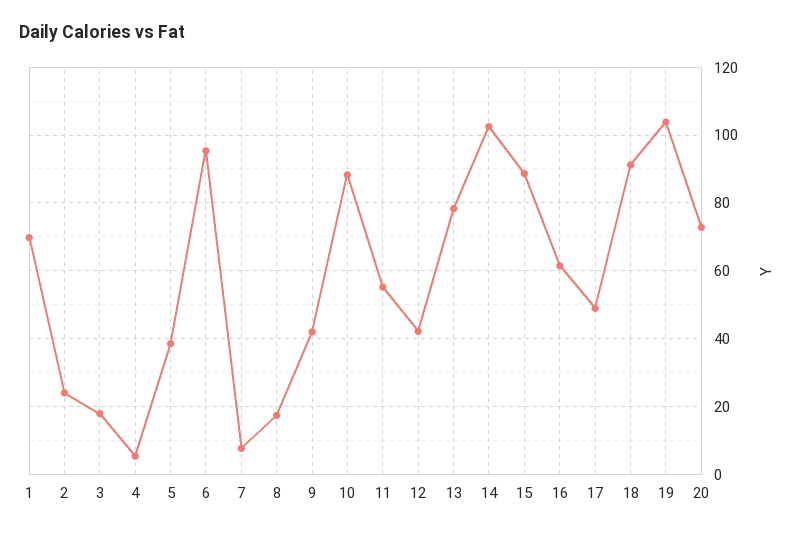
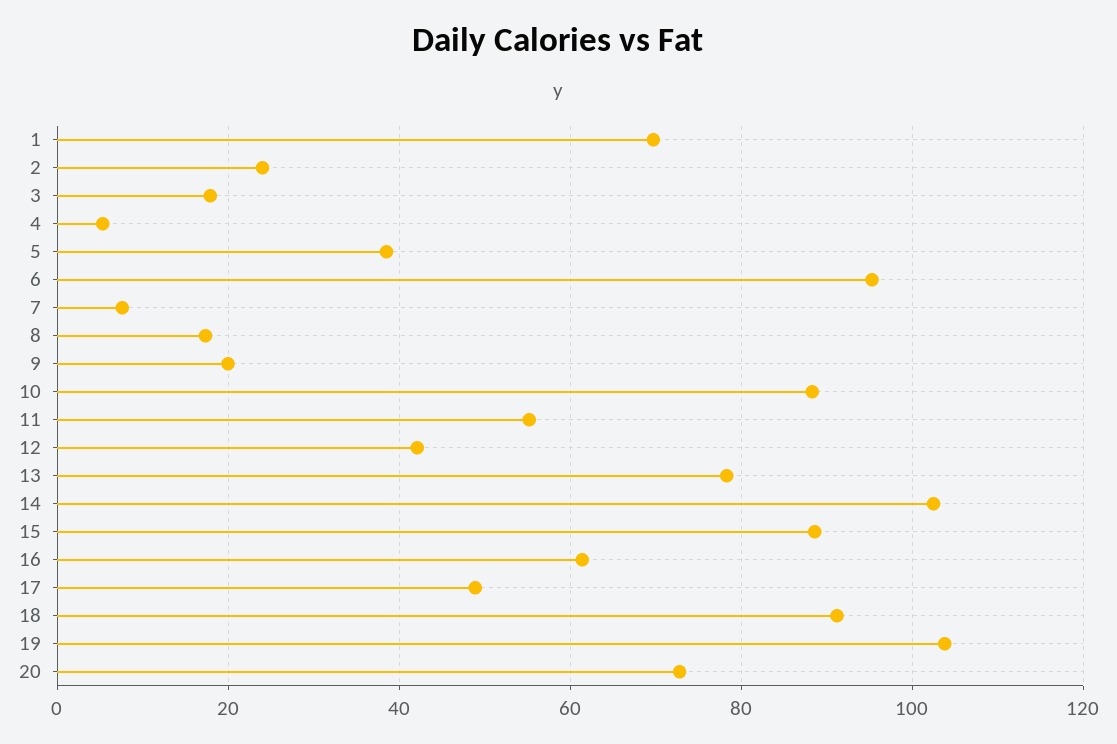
  {
    "1": 70,
    "2": 24,
    "3": 18,
    "4": 6,
    "5": 38,
    "6": 96,
    "7": 8,
    "8": 18,
-   "9": 42,
+   "9": 20,
    "10": 88,
    "11": 56,
    "12": 42,
    "13": 78,
    "14": 102,
    "15": 88,
    "16": 62,
    "17": 48,
    "18": 92,
    "19": 104,
    "20": 72
  }

